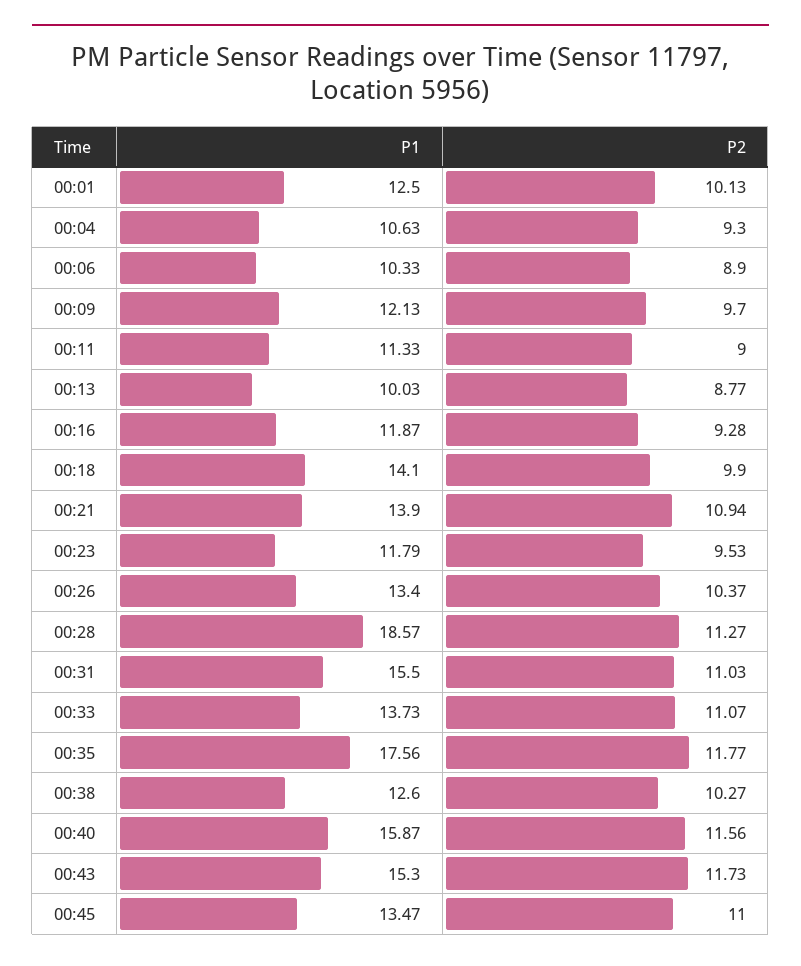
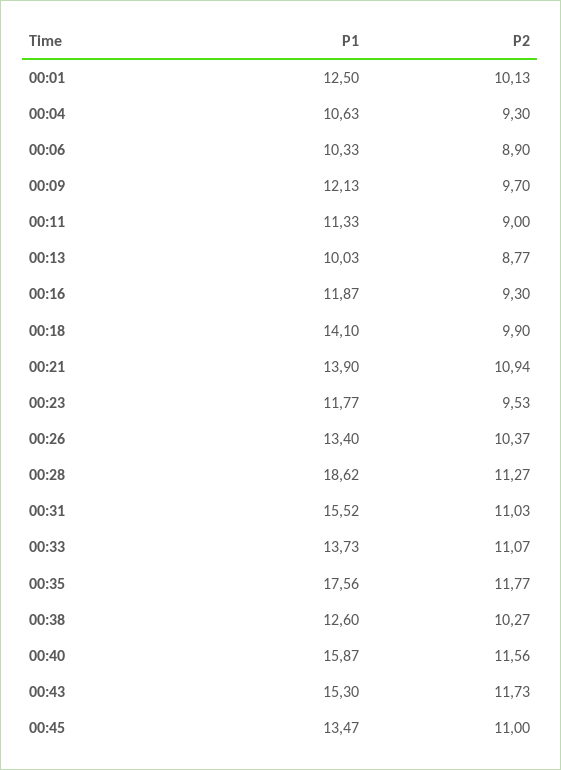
  {
    "P1": {
      "00:01": 12.5,
      "00:04": 10.63,
      "00:06": 10.33,
      "00:09": 12.13,
      "00:11": 11.33,
      "00:13": 10.03,
      "00:16": 11.87,
      "00:18": 14.1,
      "00:21": 13.9,
-     "00:23": 11.79,
+     "00:23": 11.77,
      "00:26": 13.4,
-     "00:28": 18.57,
+     "00:28": 18.62,
-     "00:31": 15.5,
+     "00:31": 15.52,
      "00:33": 13.73,
      "00:35": 17.56,
      "00:38": 12.6,
      "00:40": 15.87,
      "00:43": 15.3,
      "00:45": 13.47
    },
    "P2": {
      "00:01": 10.13,
      "00:04": 9.3,
      "00:06": 8.9,
      "00:09": 9.7,
      "00:11": 9,
      "00:13": 8.77,
-     "00:16": 9.28,
+     "00:16": 9.3,
      "00:18": 9.9,
      "00:21": 10.94,
      "00:23": 9.53,
      "00:26": 10.37,
      "00:28": 11.27,
      "00:31": 11.03,
      "00:33": 11.07,
      "00:35": 11.77,
      "00:38": 10.27,
      "00:40": 11.56,
      "00:43": 11.73,
      "00:45": 11
    }
  }

